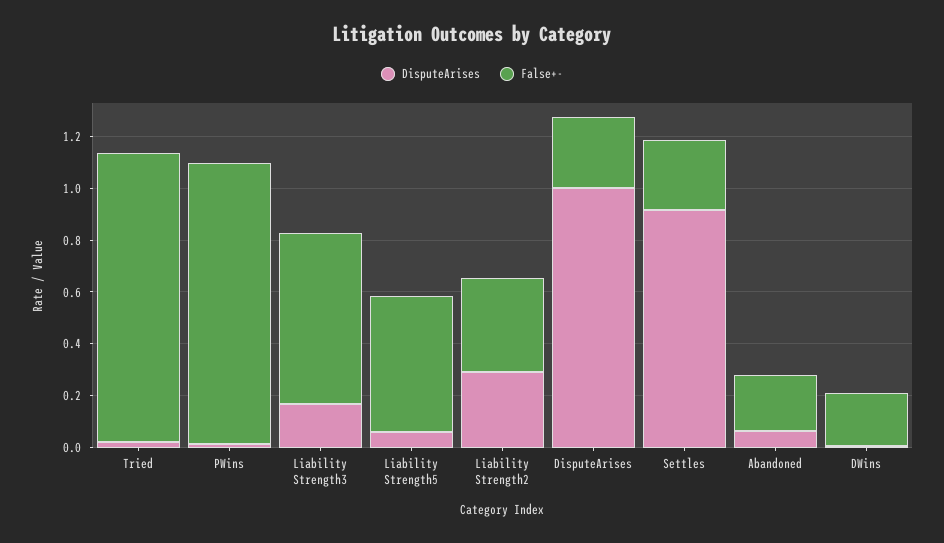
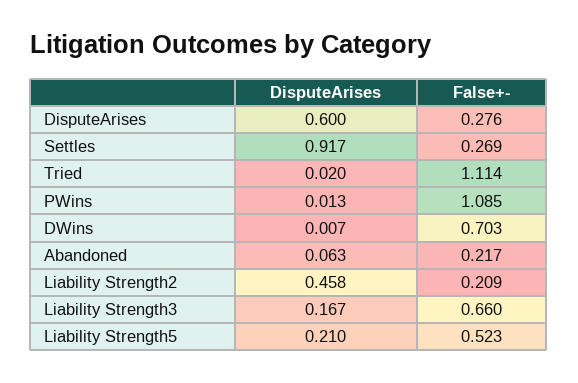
  {
    "DisputeArises": {
      "Tried": 0.02,
      "PWins": 0.013,
      "Liability Strength3": 0.167,
-     "Liability Strength5": 0.05,
+     "Liability Strength5": 0.21,
-     "Liability Strength2": 0.3,
+     "Liability Strength2": 0.458,
-     "DisputeArises": 1,
+     "DisputeArises": 0.6,
      "Settles": 0.917,
      "Abandoned": 0.063,
      "DWins": 0.007
    },
    "False+-": {
      "Tried": 1.114,
      "PWins": 1.085,
      "Liability Strength3": 0.66,
      "Liability Strength5": 0.523,
-     "Liability Strength2": 0.35,
+     "Liability Strength2": 0.209,
      "DisputeArises": 0.276,
      "Settles": 0.269,
      "Abandoned": 0.217,
-     "DWins": 0.2
+     "DWins": 0.703
    }
  }

